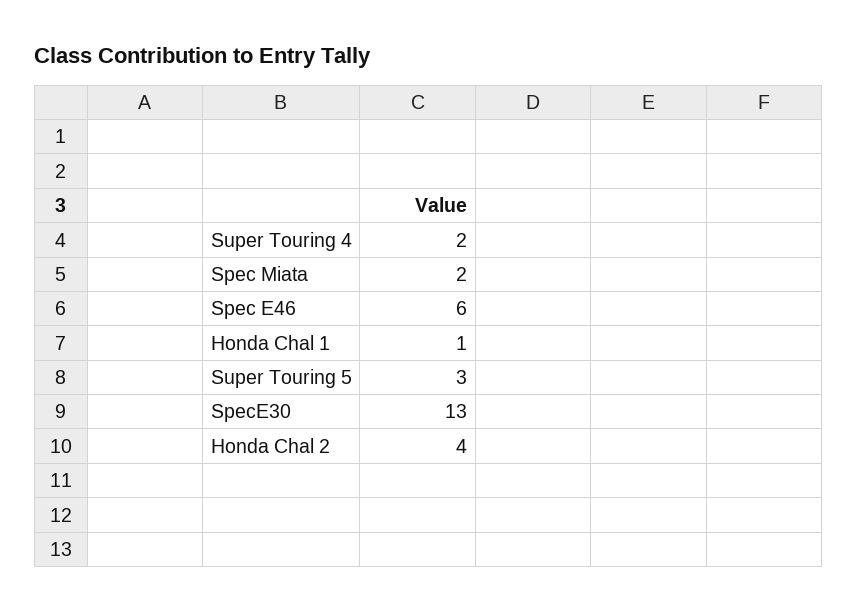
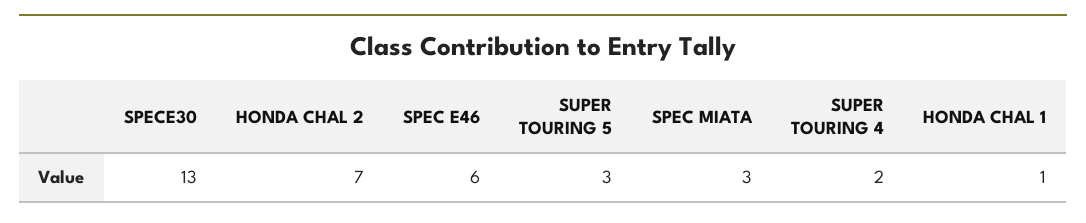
  {
    "Super Touring 4": 2,
-   "Spec Miata": 2,
+   "Spec Miata": 3,
    "Spec E46": 6,
    "Honda Chal 1": 1,
    "Super Touring 5": 3,
    "SpecE30": 13,
-   "Honda Chal 2": 4
+   "Honda Chal 2": 7
  }

